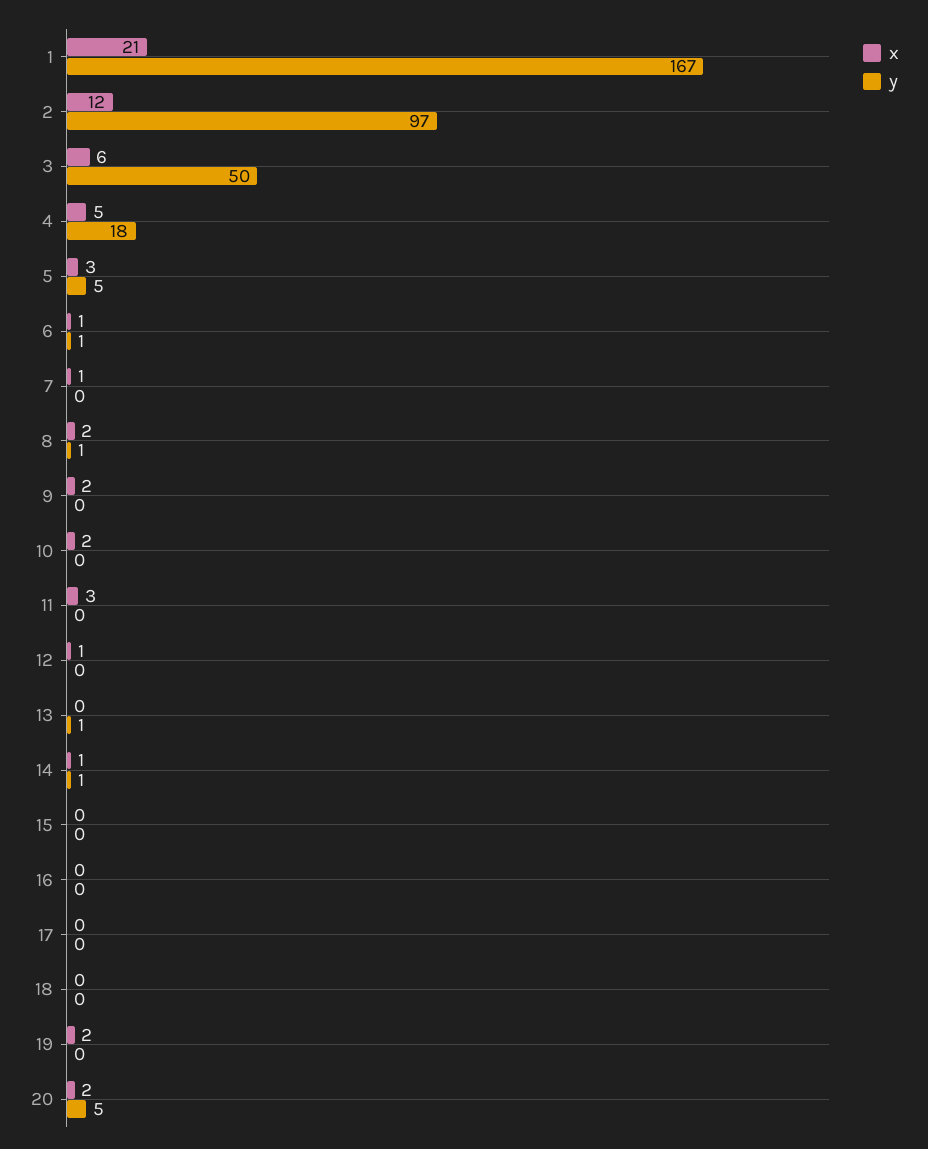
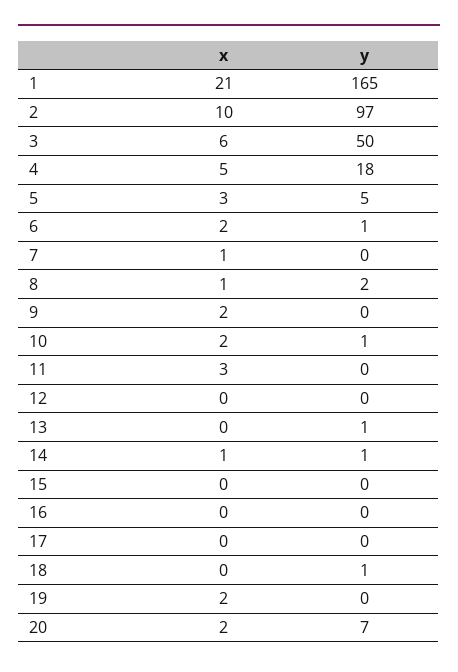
  {
    "x": {
      "1": 21,
-     "2": 12,
+     "2": 10,
      "3": 6,
      "4": 5,
      "5": 3,
-     "6": 1,
+     "6": 2,
      "7": 1,
-     "8": 2,
+     "8": 1,
      "9": 2,
      "10": 2,
      "11": 3,
-     "12": 1,
+     "12": 0,
      "13": 0,
      "14": 1,
      "15": 0,
      "16": 0,
      "17": 0,
      "18": 0,
      "19": 2,
      "20": 2
    },
    "y": {
-     "1": 167,
+     "1": 165,
      "2": 97,
      "3": 50,
      "4": 18,
      "5": 5,
      "6": 1,
      "7": 0,
-     "8": 1,
+     "8": 2,
      "9": 0,
-     "10": 0,
+     "10": 1,
      "11": 0,
      "12": 0,
      "13": 1,
      "14": 1,
      "15": 0,
      "16": 0,
      "17": 0,
-     "18": 0,
+     "18": 1,
      "19": 0,
-     "20": 5
+     "20": 7
    }
  }

